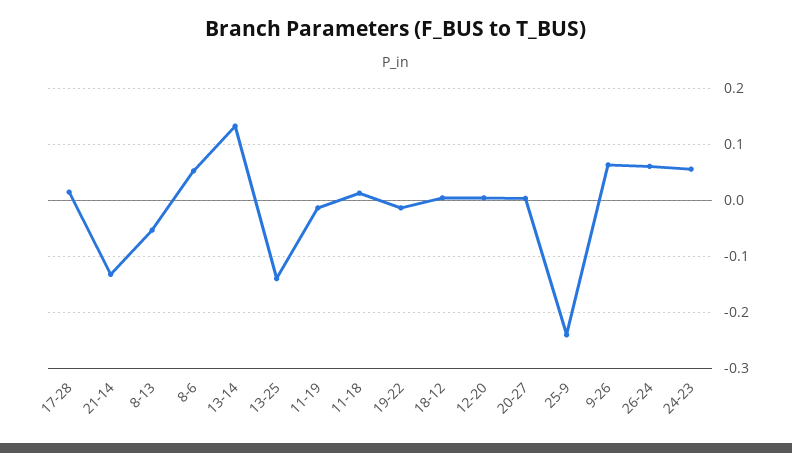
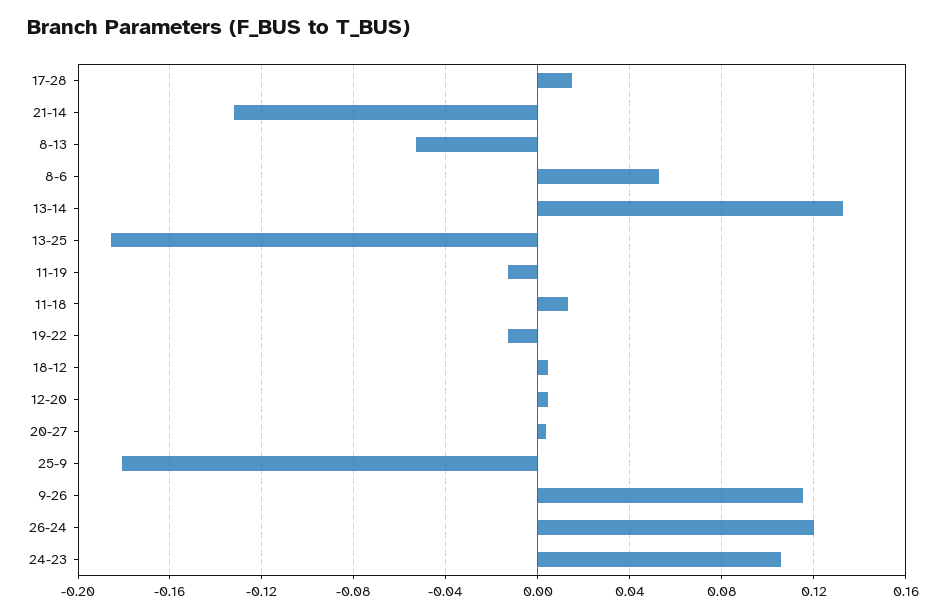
  {
    "17-28": 0.015,
    "21-14": -0.13,
    "8-13": -0.055,
    "8-6": 0.055,
    "13-14": 0.135,
-   "13-25": -0.14,
+   "13-25": -0.185,
    "11-19": -0.015,
    "11-18": 0.015,
    "19-22": -0.015,
    "18-12": 0.005,
    "12-20": 0.005,
    "20-27": 0.005,
-   "25-9": -0.24,
+   "25-9": -0.18,
-   "9-26": 0.06,
+   "9-26": 0.115,
-   "26-24": 0.06,
+   "26-24": 0.12,
-   "24-23": 0.06
+   "24-23": 0.105
  }

